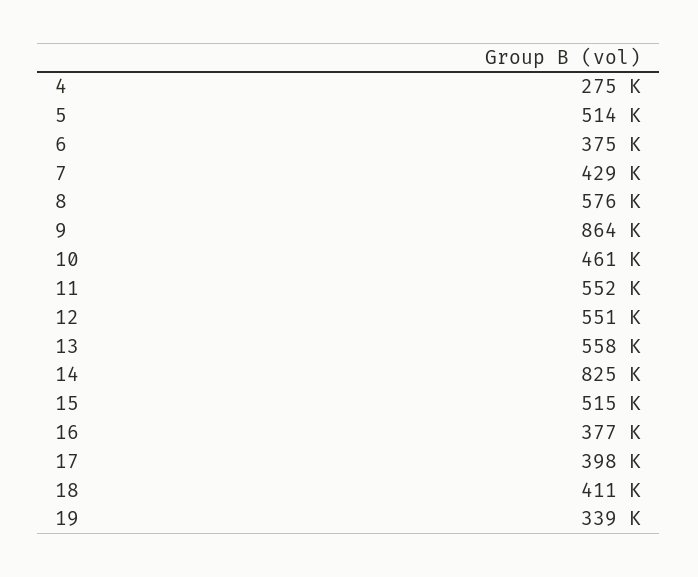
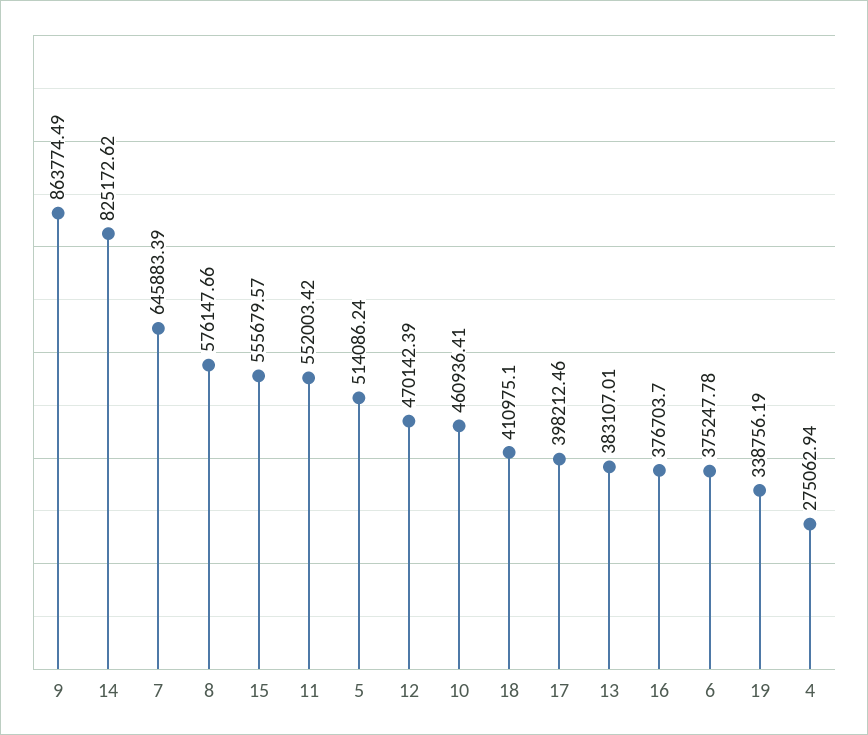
  {
    "4": 275062.94,
    "5": 514086.24,
    "6": 375247.78,
-   "7": 429000,
+   "7": 645883.39,
    "8": 576147.66,
    "9": 863774.49,
    "10": 460936.41,
    "11": 552003.42,
-   "12": 551000,
+   "12": 470142.39,
-   "13": 558000,
+   "13": 383107.01,
    "14": 825172.62,
-   "15": 515000,
+   "15": 555679.57,
    "16": 376703.7,
    "17": 398212.46,
    "18": 410975.1,
    "19": 338756.19
  }

